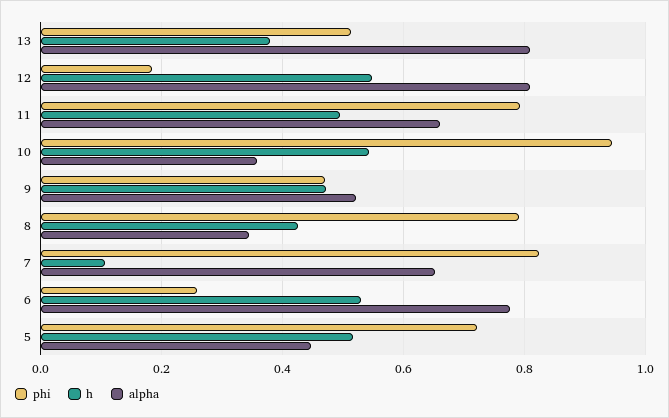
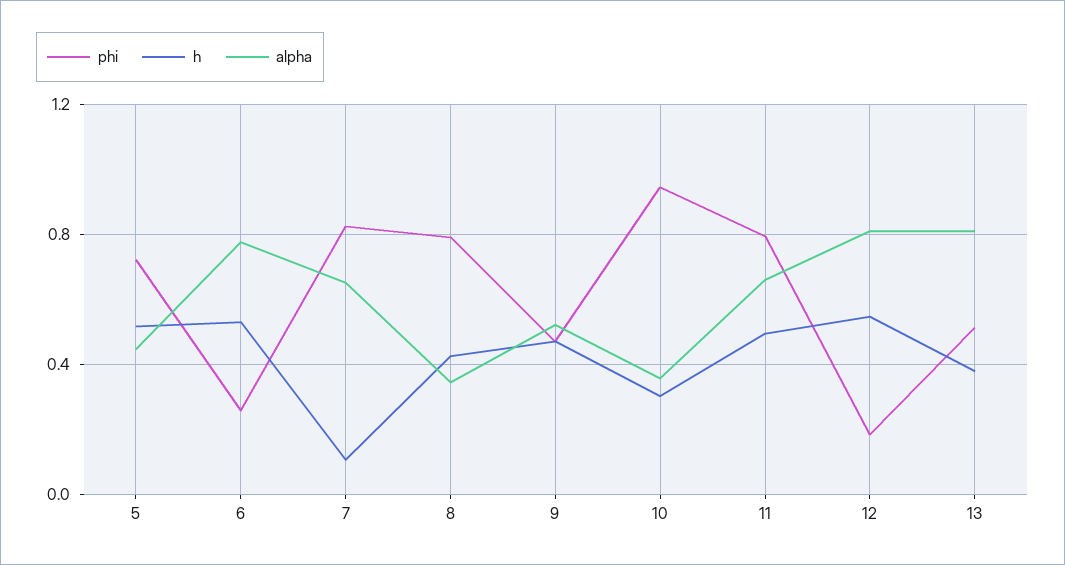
  {
    "phi": {
      "13": 0.52,
      "12": 0.18,
      "11": 0.8,
      "10": 0.94,
      "9": 0.48,
      "8": 0.8,
      "7": 0.82,
      "6": 0.26,
      "5": 0.72
    },
    "h": {
      "13": 0.38,
      "12": 0.54,
      "11": 0.5,
-     "10": 0.54,
+     "10": 0.3,
      "9": 0.48,
      "8": 0.42,
      "7": 0.1,
      "6": 0.54,
      "5": 0.52
    },
    "alpha": {
      "13": 0.8,
      "12": 0.8,
      "11": 0.66,
      "10": 0.36,
      "9": 0.52,
      "8": 0.34,
      "7": 0.66,
      "6": 0.78,
      "5": 0.44
    }
  }

